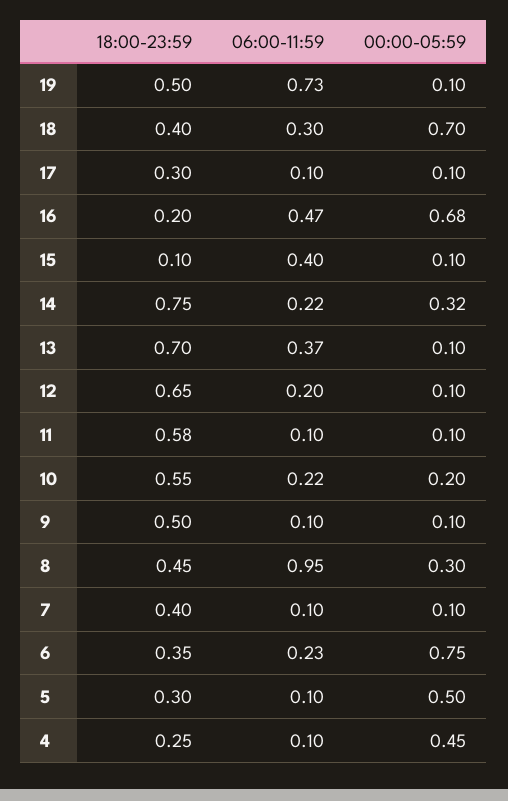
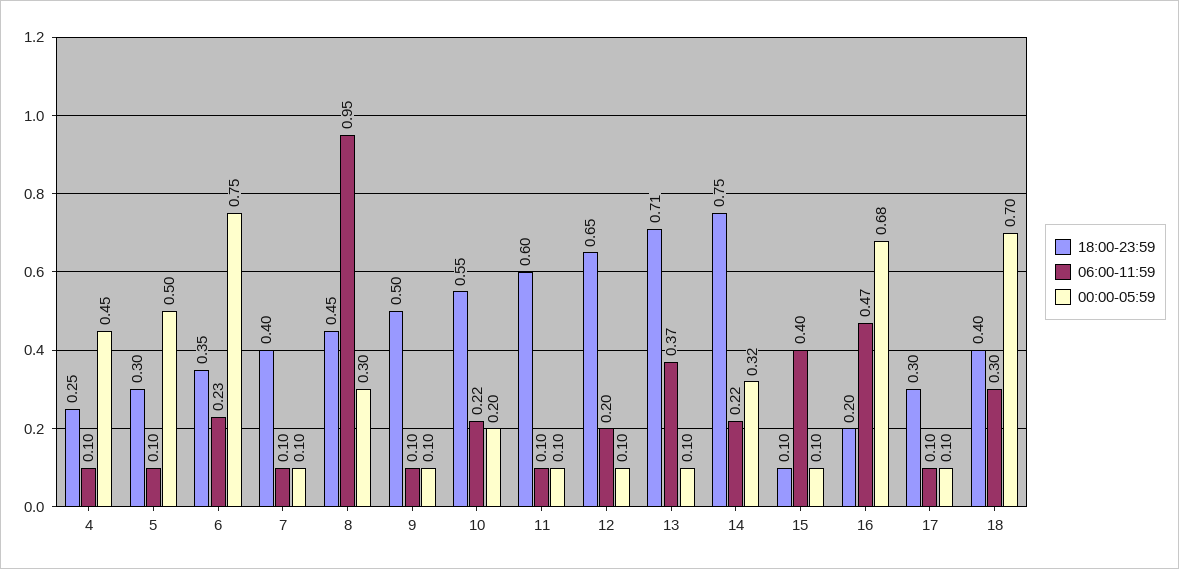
  {
    "18:00-23:59": {
-     "19": 0.5,
      "18": 0.4,
      "17": 0.3,
      "16": 0.2,
      "15": 0.1,
      "14": 0.75,
-     "13": 0.7,
+     "13": 0.71,
      "12": 0.65,
-     "11": 0.58,
+     "11": 0.6,
      "10": 0.55,
      "9": 0.5,
      "8": 0.45,
      "7": 0.4,
      "6": 0.35,
      "5": 0.3,
      "4": 0.25
    },
    "06:00-11:59": {
-     "19": 0.73,
      "18": 0.3,
      "17": 0.1,
      "16": 0.47,
      "15": 0.4,
      "14": 0.22,
      "13": 0.37,
      "12": 0.2,
      "11": 0.1,
      "10": 0.22,
      "9": 0.1,
      "8": 0.95,
      "7": 0.1,
      "6": 0.23,
      "5": 0.1,
      "4": 0.1
    },
    "00:00-05:59": {
-     "19": 0.1,
      "18": 0.7,
      "17": 0.1,
      "16": 0.68,
      "15": 0.1,
      "14": 0.32,
      "13": 0.1,
      "12": 0.1,
      "11": 0.1,
      "10": 0.2,
      "9": 0.1,
      "8": 0.3,
      "7": 0.1,
      "6": 0.75,
      "5": 0.5,
      "4": 0.45
    }
  }

